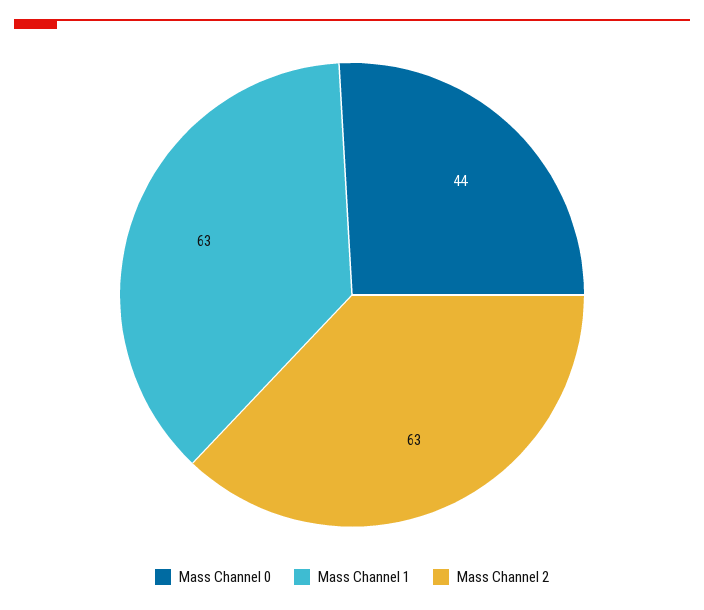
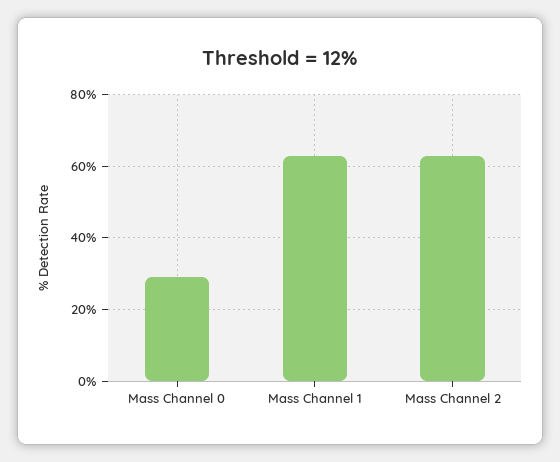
  {
-   "Mass Channel 0": 44,
+   "Mass Channel 0": 30,
    "Mass Channel 1": 63,
    "Mass Channel 2": 63
  }

